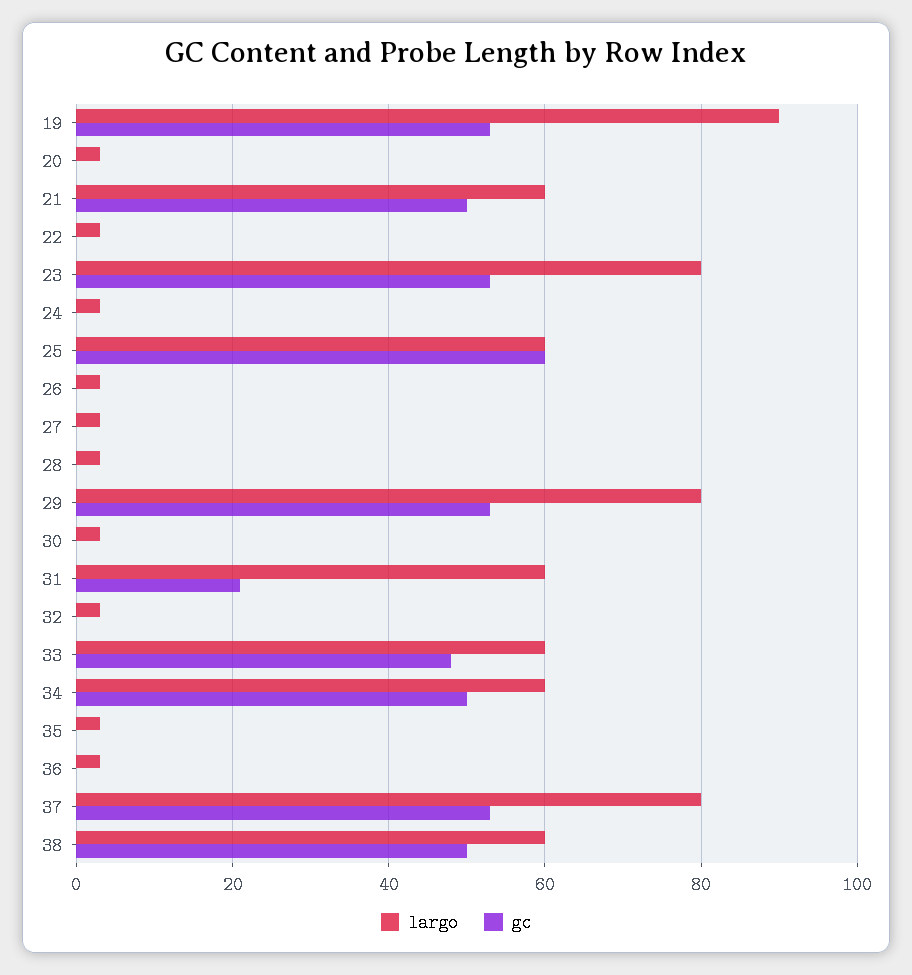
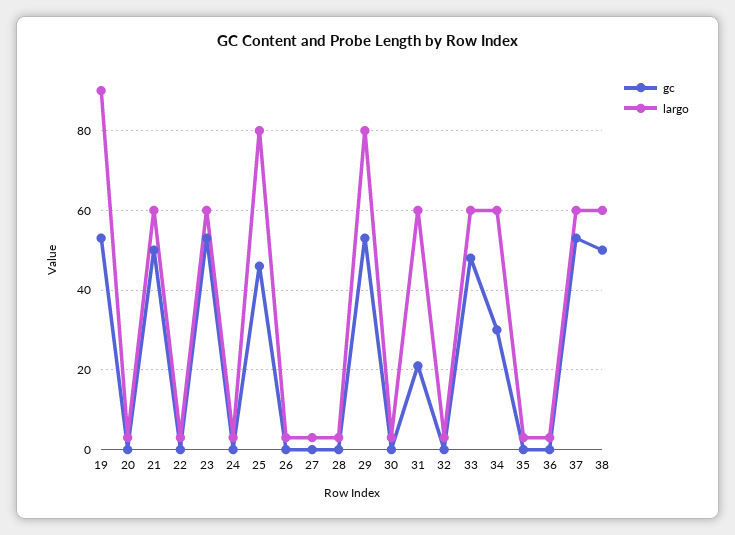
  {
    "largo": {
      "19": 90,
      "20": 5,
      "21": 60,
      "22": 5,
-     "23": 80,
+     "23": 60,
      "24": 5,
-     "25": 60,
+     "25": 80,
      "26": 5,
      "27": 5,
      "28": 5,
      "29": 80,
      "30": 5,
      "31": 60,
      "32": 5,
      "33": 60,
      "34": 60,
      "35": 5,
      "36": 5,
-     "37": 80,
+     "37": 60,
      "38": 60
    },
    "gc": {
      "19": 55,
      "20": 0,
      "21": 50,
      "22": 0,
      "23": 55,
      "24": 0,
-     "25": 60,
+     "25": 45,
      "26": 0,
      "27": 0,
      "28": 0,
      "29": 55,
      "30": 0,
      "31": 20,
      "32": 0,
      "33": 50,
-     "34": 50,
+     "34": 30,
      "35": 0,
      "36": 0,
      "37": 55,
      "38": 50
    }
  }

